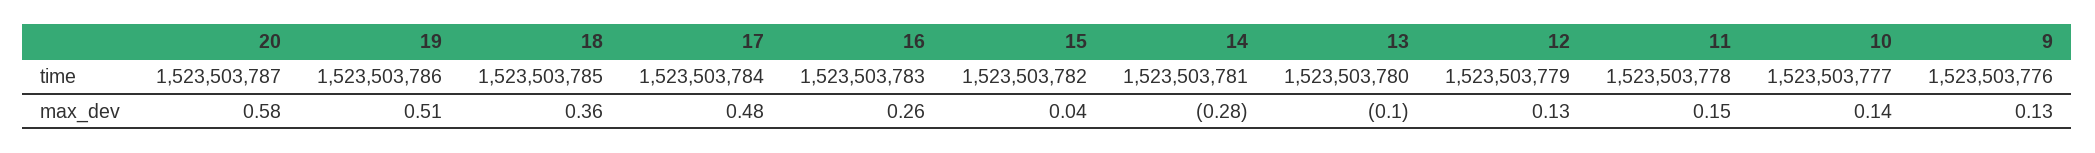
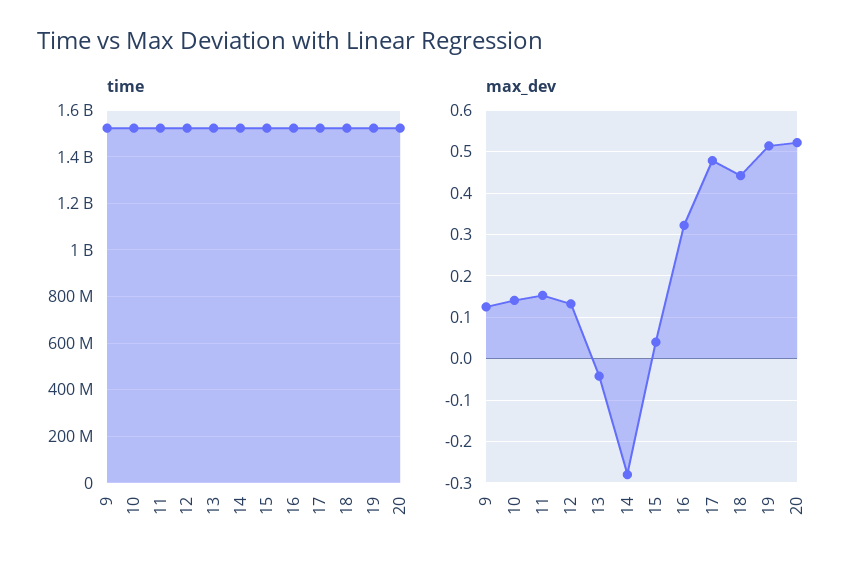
  {
    "time": {
      "20": 1523503787,
      "19": 1523503786,
      "18": 1523503785,
      "17": 1523503784,
      "16": 1523503783,
      "15": 1523503782,
      "14": 1523503781,
      "13": 1523503780,
      "12": 1523503779,
      "11": 1523503778,
      "10": 1523503777,
      "9": 1523503776
    },
    "max_dev": {
-     "20": 0.58,
+     "20": 0.52,
      "19": 0.51,
-     "18": 0.36,
+     "18": 0.44,
      "17": 0.48,
-     "16": 0.26,
+     "16": 0.32,
      "15": 0.04,
      "14": -0.28,
-     "13": -0.1,
+     "13": -0.04,
      "12": 0.13,
      "11": 0.15,
      "10": 0.14,
      "9": 0.13
    }
  }

